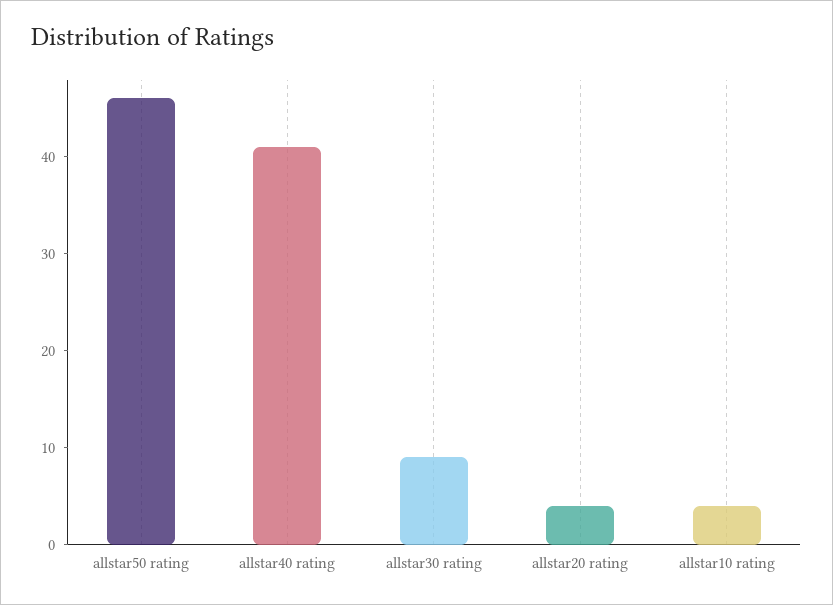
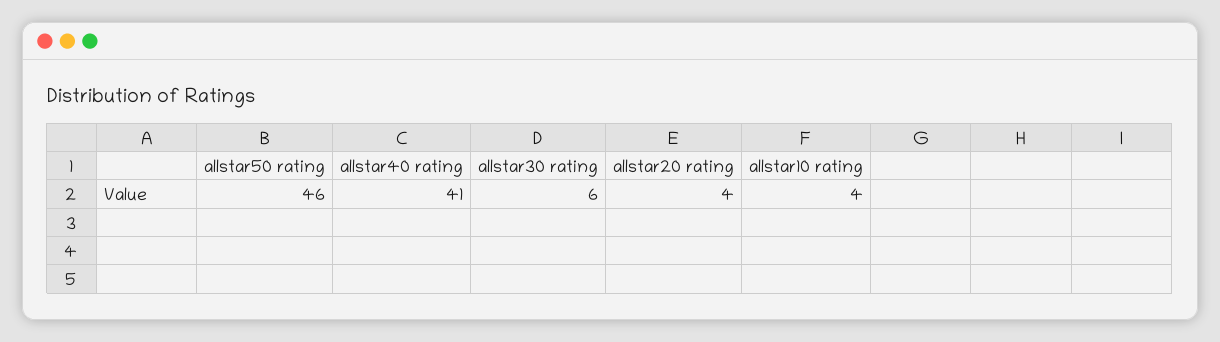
  {
    "allstar50 rating": 46,
    "allstar40 rating": 41,
-   "allstar30 rating": 9,
+   "allstar30 rating": 6,
    "allstar20 rating": 4,
    "allstar10 rating": 4
  }

